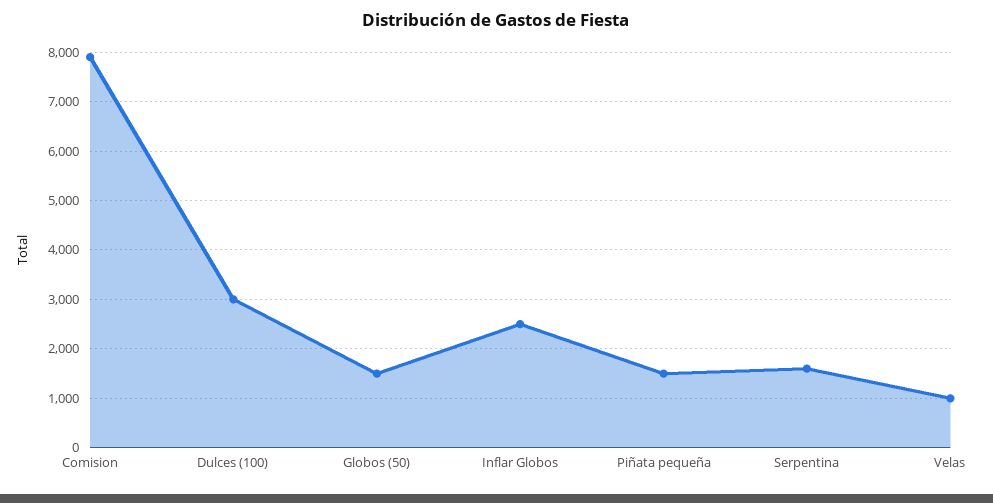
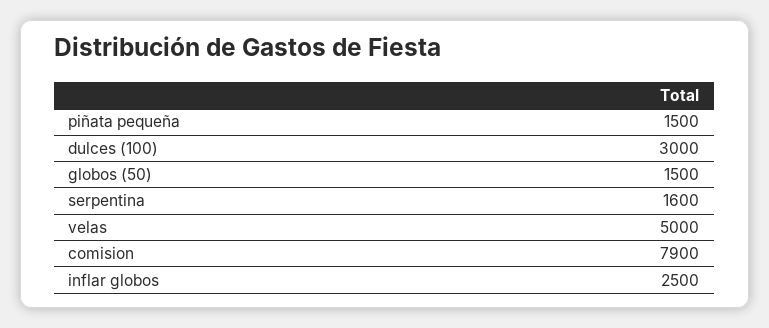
  {
    "Comision": 7900,
    "Dulces (100)": 3000,
    "Globos (50)": 1500,
    "Inflar Globos": 2500,
    "Piñata pequeña": 1500,
    "Serpentina": 1600,
-   "Velas": 1000
+   "Velas": 5000
  }

